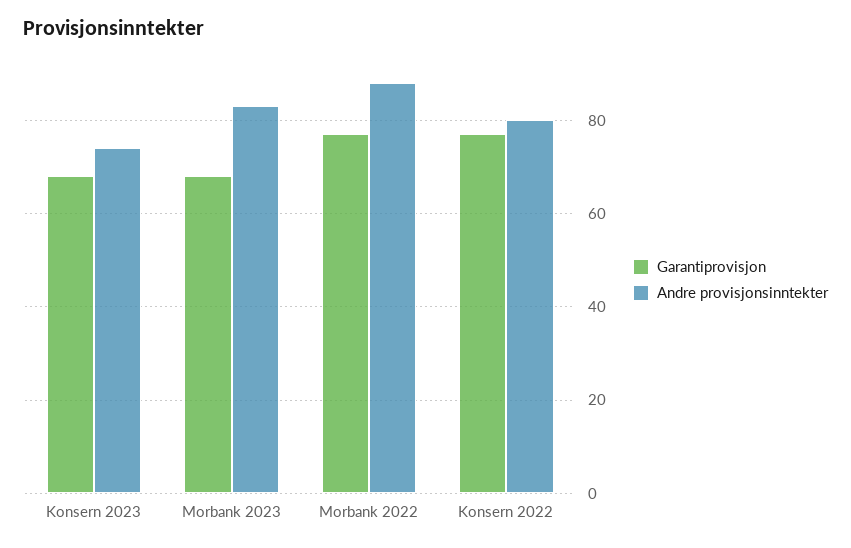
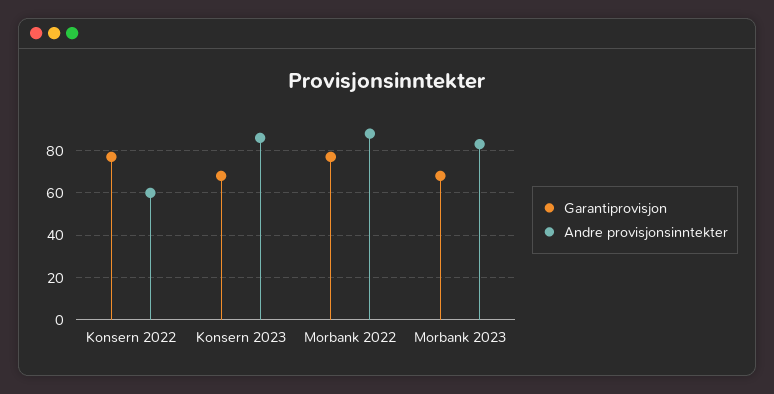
  {
    "Garantiprovisjon": {
      "Konsern 2023": 70,
      "Morbank 2023": 70,
      "Morbank 2022": 75,
      "Konsern 2022": 75
    },
    "Andre provisjonsinntekter": {
-     "Konsern 2023": 75,
+     "Konsern 2023": 85,
      "Morbank 2023": 85,
      "Morbank 2022": 90,
-     "Konsern 2022": 80
+     "Konsern 2022": 60
    }
  }

